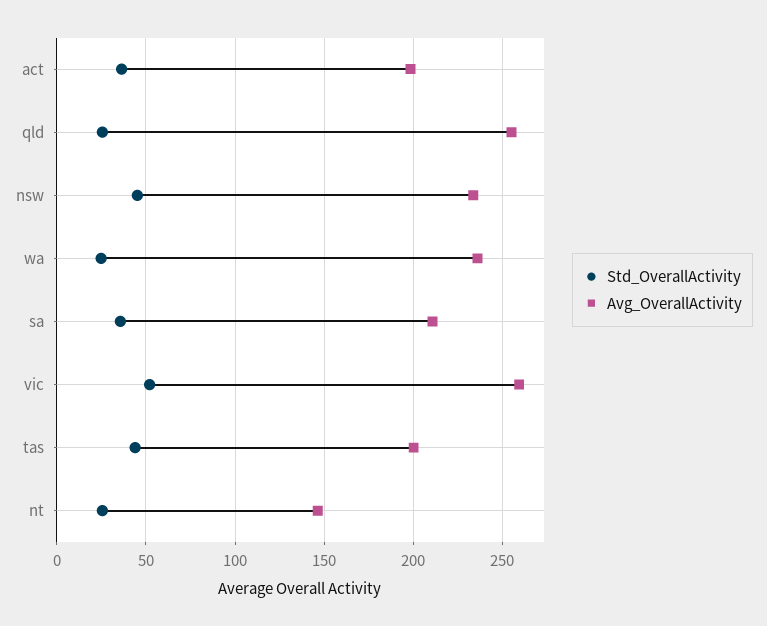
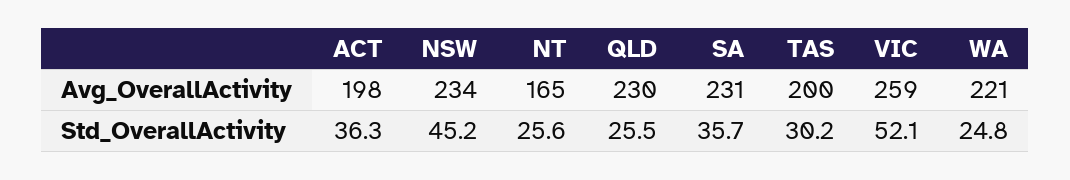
  {
    "Std_OverallActivity": {
      "act": 36.3,
      "qld": 25.5,
      "nsw": 45.2,
      "wa": 24.8,
      "sa": 35.7,
      "vic": 52.1,
-     "tas": 45,
+     "tas": 30.2,
      "nt": 25.6
    },
    "Avg_OverallActivity": {
      "act": 198,
-     "qld": 255,
+     "qld": 230,
      "nsw": 234,
-     "wa": 235,
+     "wa": 221,
-     "sa": 210,
+     "sa": 231,
      "vic": 259,
      "tas": 200,
-     "nt": 145
+     "nt": 165
    }
  }

